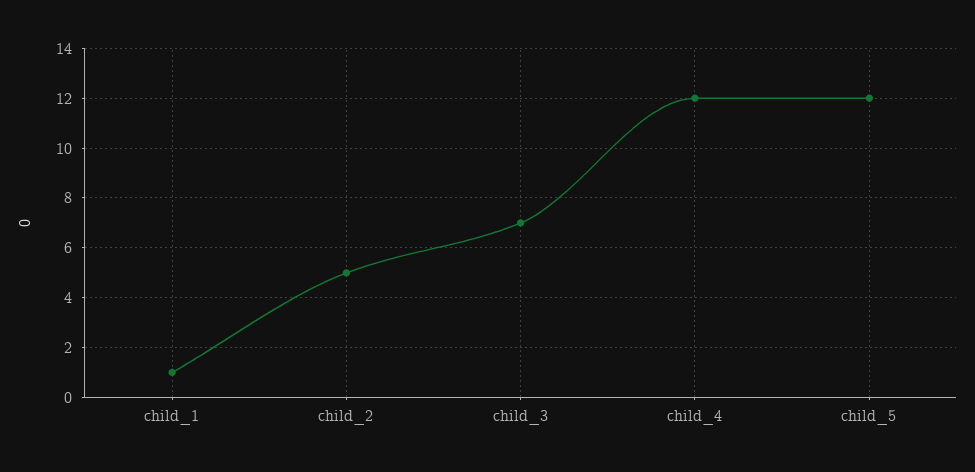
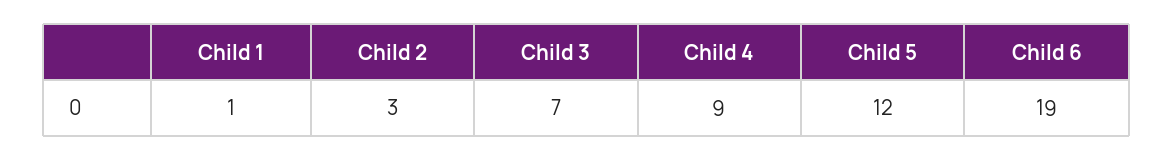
  {
    "child_1": 1,
-   "child_2": 5,
+   "child_2": 3,
    "child_3": 7,
-   "child_4": 12,
+   "child_4": 9,
-   "child_5": 12
+   "child_5": 12,
+   "Child 6": 19
  }

